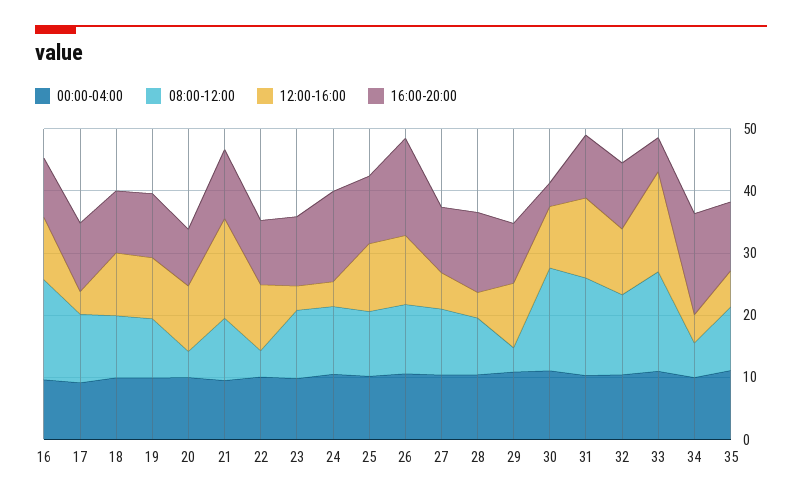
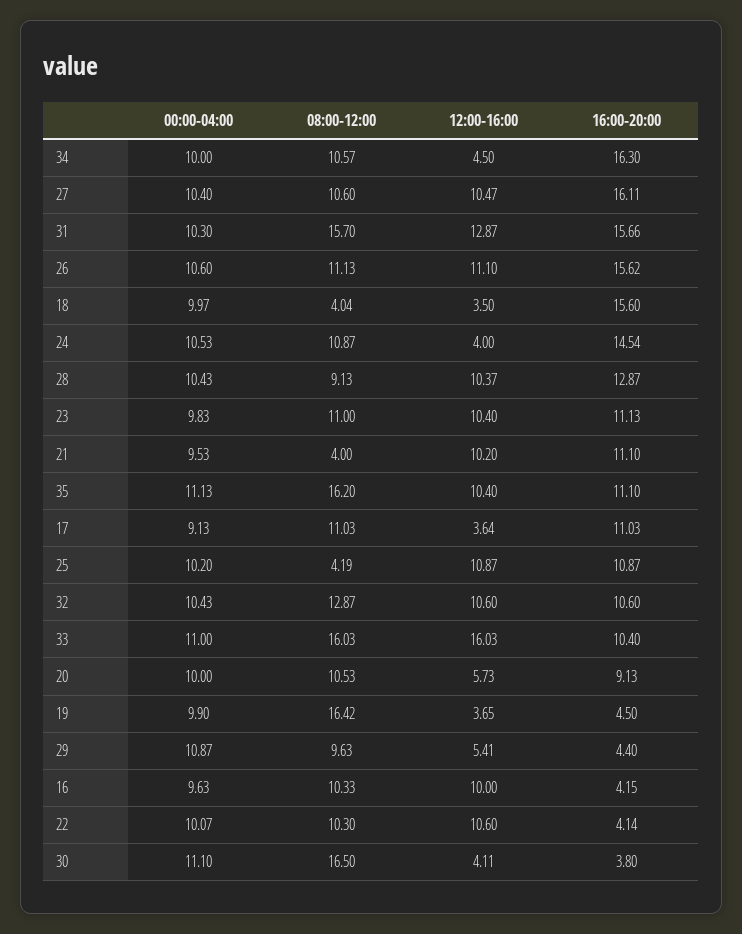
  {
    "00:00-04:00": {
      "16": 9.63,
      "17": 9.13,
      "18": 9.97,
      "19": 9.9,
      "20": 10,
      "21": 9.53,
      "22": 10.07,
      "23": 9.83,
      "24": 10.53,
      "25": 10.2,
      "26": 10.6,
      "27": 10.4,
      "28": 10.43,
      "29": 10.87,
      "30": 11.1,
      "31": 10.3,
      "32": 10.43,
      "33": 11,
      "34": 10,
      "35": 11.13
    },
    "08:00-12:00": {
-     "16": 16,
+     "16": 10.33,
      "17": 11.03,
-     "18": 10,
+     "18": 4.04,
-     "19": 10,
+     "19": 16.42,
-     "20": 4,
+     "20": 10.53,
-     "21": 10,
+     "21": 4,
-     "22": 4,
+     "22": 10.3,
      "23": 11,
      "24": 10.87,
-     "25": 10,
+     "25": 4.19,
      "26": 11.13,
      "27": 10.6,
      "28": 9.13,
-     "29": 4,
+     "29": 9.63,
      "30": 16.5,
      "31": 15.7,
      "32": 12.87,
      "33": 16.03,
-     "34": 6,
+     "34": 10.57,
-     "35": 10
+     "35": 16.2
    },
    "12:00-16:00": {
      "16": 10,
      "17": 3.64,
-     "18": 10,
+     "18": 3.5,
-     "19": 10,
+     "19": 3.65,
-     "20": 10,
+     "20": 5.73,
-     "21": 16,
+     "21": 10.2,
      "22": 10.6,
-     "23": 4,
+     "23": 10.4,
      "24": 4,
      "25": 10.87,
      "26": 11.1,
-     "27": 6,
+     "27": 10.47,
-     "28": 4,
+     "28": 10.37,
-     "29": 10,
+     "29": 5.41,
-     "30": 10,
+     "30": 4.11,
      "31": 12.87,
      "32": 10.6,
      "33": 16.03,
      "34": 4.5,
-     "35": 6
+     "35": 10.4
    },
    "16:00-20:00": {
-     "16": 10,
+     "16": 4.15,
      "17": 11.03,
-     "18": 10,
+     "18": 15.6,
-     "19": 10,
+     "19": 4.5,
      "20": 9.13,
      "21": 11.1,
-     "22": 10,
+     "22": 4.14,
      "23": 11.13,
      "24": 14.54,
      "25": 10.87,
      "26": 15.62,
-     "27": 10,
+     "27": 16.11,
      "28": 12.87,
-     "29": 10,
+     "29": 4.4,
      "30": 3.8,
-     "31": 10,
+     "31": 15.66,
      "32": 10.6,
-     "33": 6,
+     "33": 10.4,
      "34": 16.3,
      "35": 11.1
    }
  }

